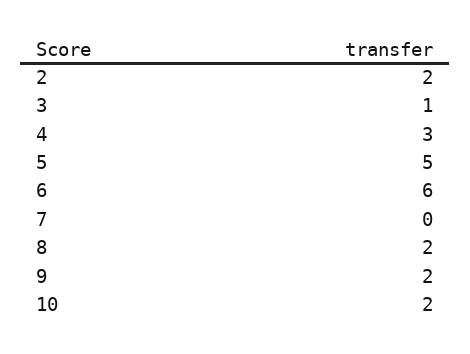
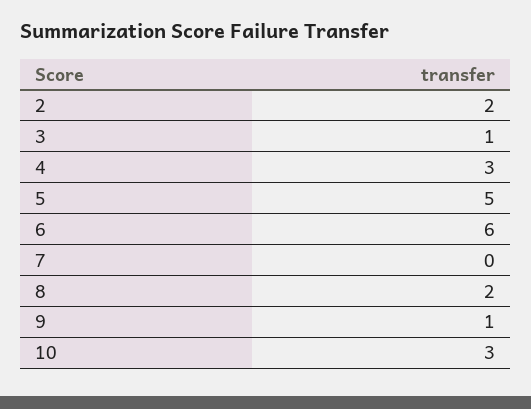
  {
    "2": 2,
    "3": 1,
    "4": 3,
    "5": 5,
    "6": 6,
    "7": 0,
    "8": 2,
-   "9": 2,
+   "9": 1,
-   "10": 2
+   "10": 3
  }

